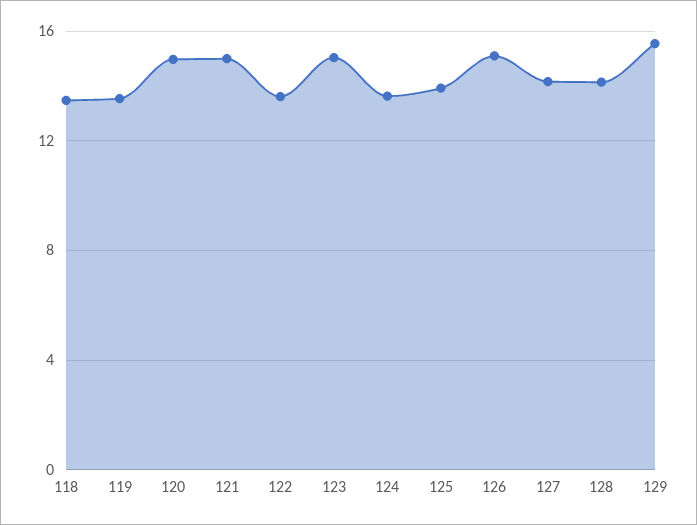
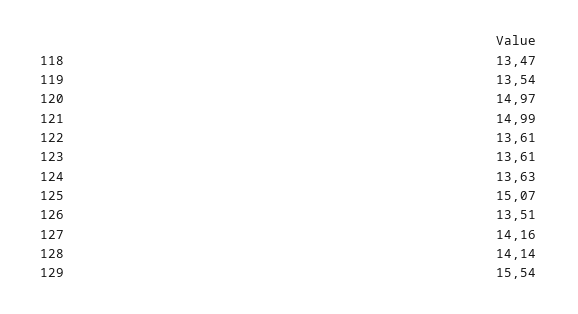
  {
    "118": 13.47,
    "119": 13.54,
    "120": 14.97,
    "121": 14.99,
    "122": 13.61,
-   "123": 15,
+   "123": 13.61,
    "124": 13.63,
-   "125": 14,
+   "125": 15.07,
-   "126": 15,
+   "126": 13.51,
    "127": 14.16,
    "128": 14.14,
    "129": 15.54
  }

